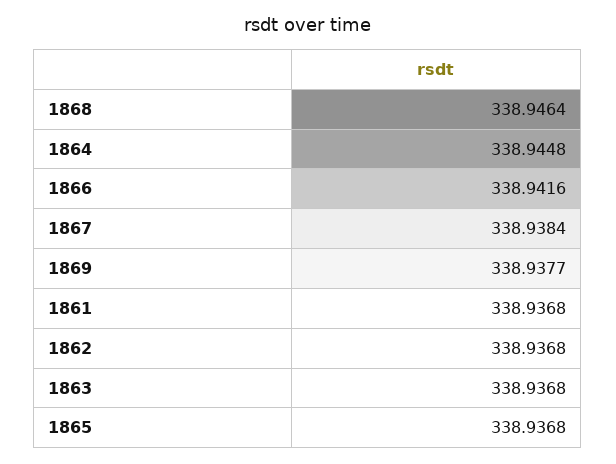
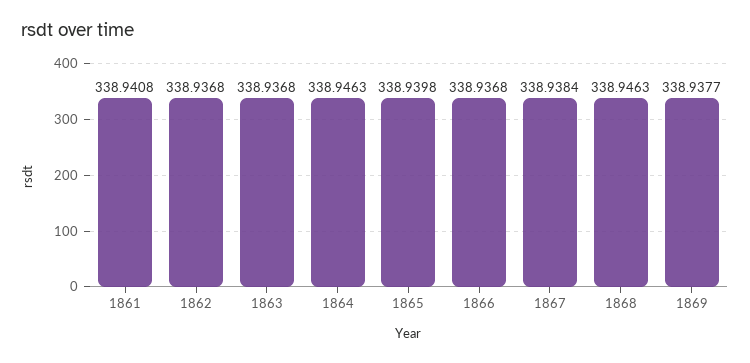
  {
-   "1868": 338.9464,
+   "1868": 338.9463,
-   "1864": 338.9448,
+   "1864": 338.9463,
-   "1866": 338.9416,
+   "1866": 338.9368,
    "1867": 338.9384,
    "1869": 338.9377,
-   "1861": 338.9368,
+   "1861": 338.9408,
    "1862": 338.9368,
    "1863": 338.9368,
-   "1865": 338.9368
+   "1865": 338.9398
  }

